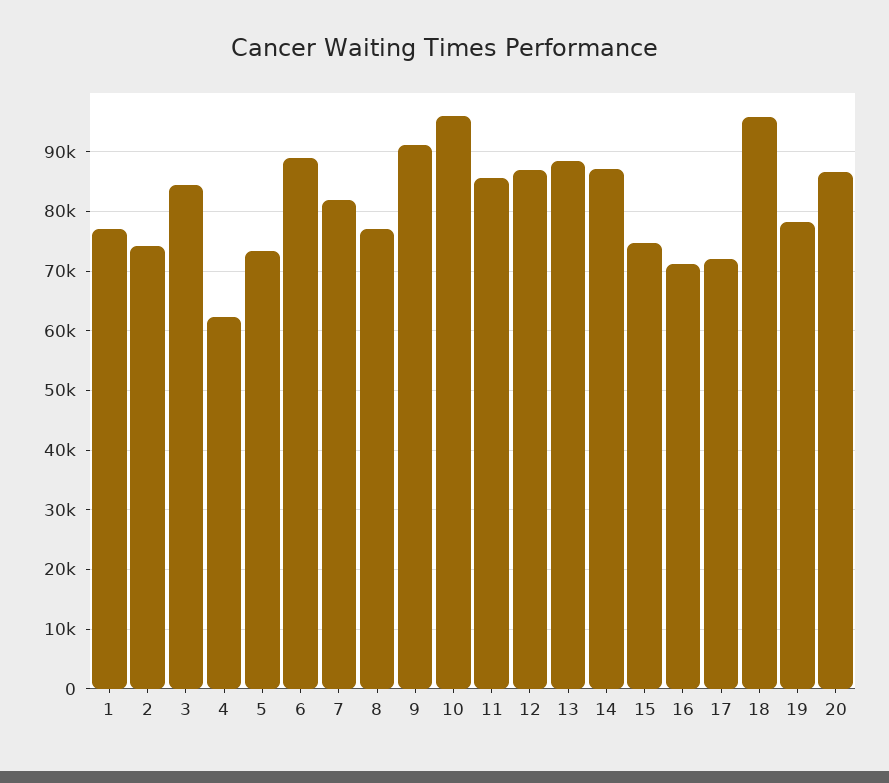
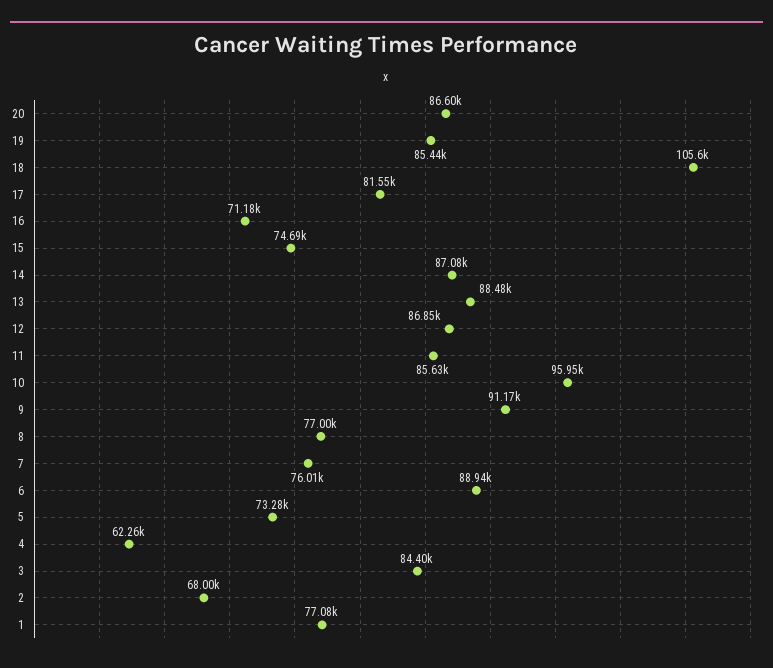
  {
    "1": 77080,
-   "2": 74000,
+   "2": 68000,
    "3": 84400,
    "4": 62260,
    "5": 73280,
    "6": 88940,
-   "7": 82000,
+   "7": 76010,
    "8": 77000,
    "9": 91170,
    "10": 95950,
    "11": 85630,
    "12": 86850,
    "13": 88480,
    "14": 87080,
    "15": 74690,
    "16": 71180,
-   "17": 72000,
+   "17": 81550,
-   "18": 96000,
+   "18": 105600,
-   "19": 78000,
+   "19": 85440,
    "20": 86600
  }

